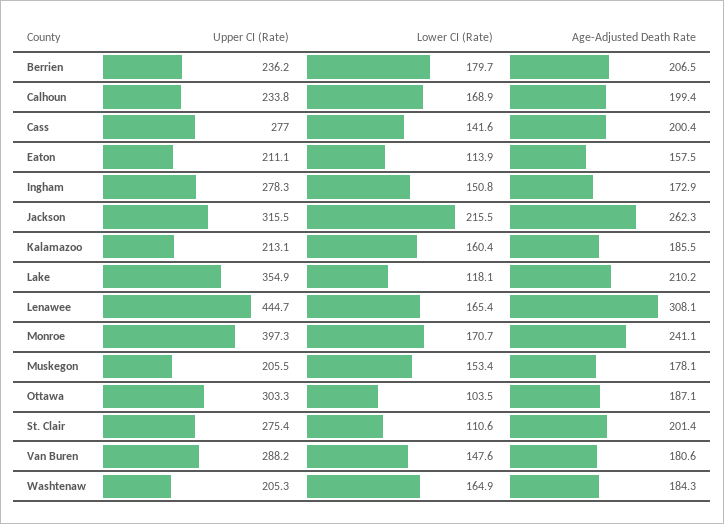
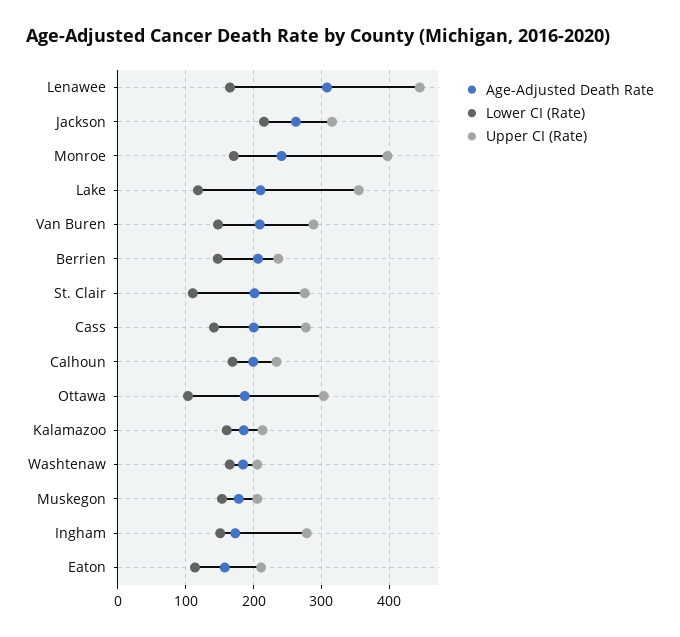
  {
    "Upper CI (Rate)": {
      "Berrien": 236.2,
      "Calhoun": 233.8,
      "Cass": 277,
      "Eaton": 211.1,
      "Ingham": 278.3,
      "Jackson": 315.5,
      "Kalamazoo": 213.1,
      "Lake": 354.9,
      "Lenawee": 444.7,
      "Monroe": 397.3,
      "Muskegon": 205.5,
      "Ottawa": 303.3,
      "St. Clair": 275.4,
      "Van Buren": 288.2,
      "Washtenaw": 205.3
    },
    "Lower CI (Rate)": {
-     "Berrien": 179.7,
+     "Berrien": 150,
      "Calhoun": 168.9,
      "Cass": 141.6,
      "Eaton": 113.9,
      "Ingham": 150.8,
      "Jackson": 215.5,
      "Kalamazoo": 160.4,
      "Lake": 118.1,
      "Lenawee": 165.4,
      "Monroe": 170.7,
      "Muskegon": 153.4,
      "Ottawa": 103.5,
      "St. Clair": 110.6,
      "Van Buren": 147.6,
      "Washtenaw": 164.9
    },
    "Age-Adjusted Death Rate": {
      "Berrien": 206.5,
      "Calhoun": 199.4,
      "Cass": 200.4,
      "Eaton": 157.5,
      "Ingham": 172.9,
      "Jackson": 262.3,
      "Kalamazoo": 185.5,
      "Lake": 210.2,
      "Lenawee": 308.1,
      "Monroe": 241.1,
      "Muskegon": 178.1,
      "Ottawa": 187.1,
      "St. Clair": 201.4,
-     "Van Buren": 180.6,
+     "Van Buren": 210,
      "Washtenaw": 184.3
    }
  }

